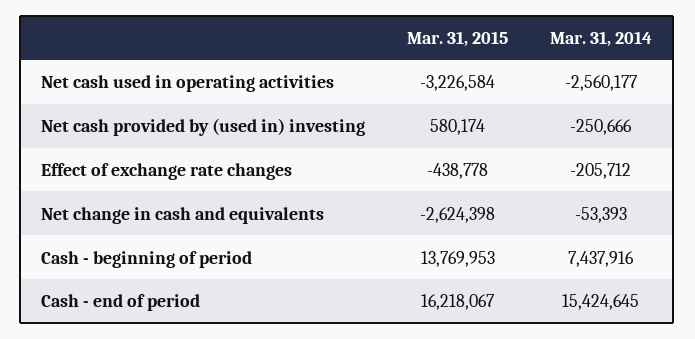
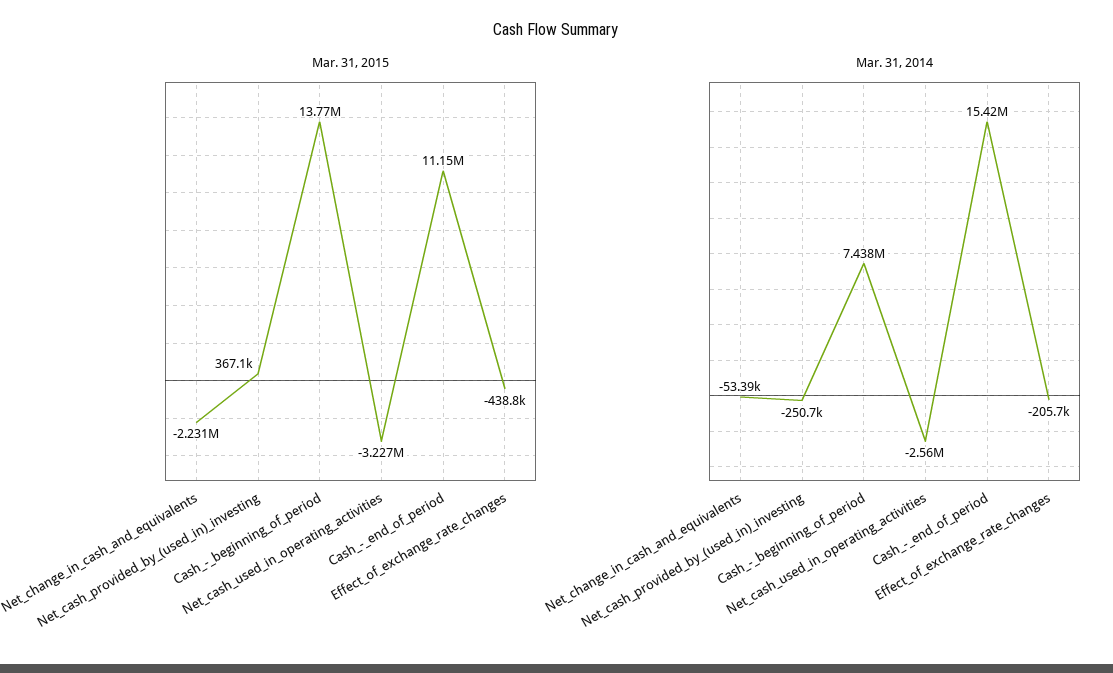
  {
    "Mar. 31, 2015": {
      "Net cash used in operating activities": -3226584,
-     "Net cash provided by (used in) investing": 580174,
+     "Net cash provided by (used in) investing": 367100,
      "Effect of exchange rate changes": -438778,
-     "Net change in cash and equivalents": -2624398,
+     "Net change in cash and equivalents": -2231000,
      "Cash - beginning of period": 13769953,
-     "Cash - end of period": 16218067
+     "Cash - end of period": 11150000
    },
    "Mar. 31, 2014": {
      "Net cash used in operating activities": -2560177,
      "Net cash provided by (used in) investing": -250666,
      "Effect of exchange rate changes": -205712,
      "Net change in cash and equivalents": -53393,
      "Cash - beginning of period": 7437916,
      "Cash - end of period": 15424645
    }
  }

